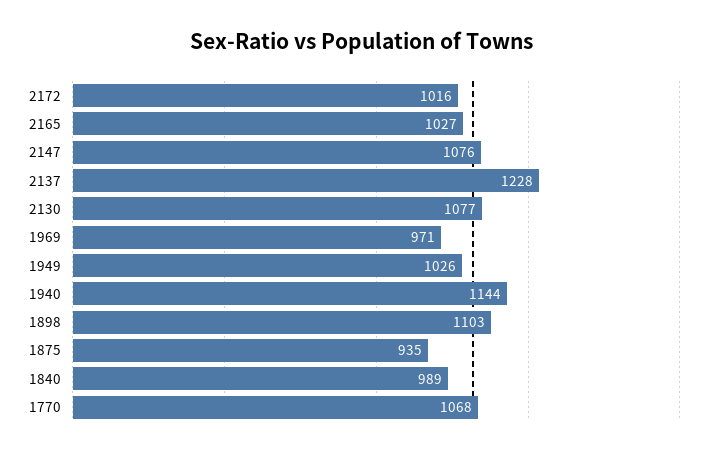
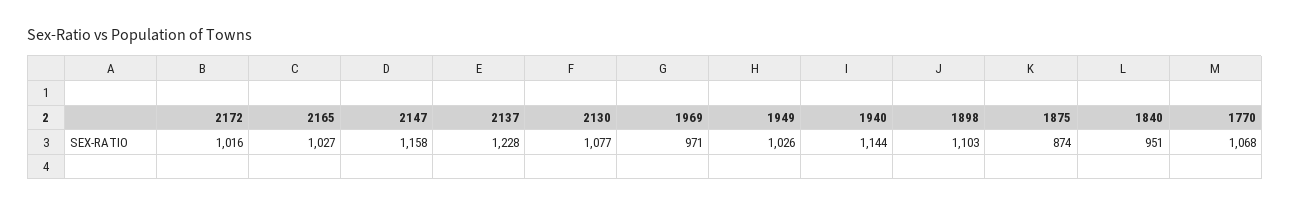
  {
    "2172": 1016,
    "2165": 1027,
-   "2147": 1076,
+   "2147": 1158,
    "2137": 1228,
    "2130": 1077,
    "1969": 971,
    "1949": 1026,
    "1940": 1144,
    "1898": 1103,
-   "1875": 935,
+   "1875": 874,
-   "1840": 989,
+   "1840": 951,
    "1770": 1068
  }

